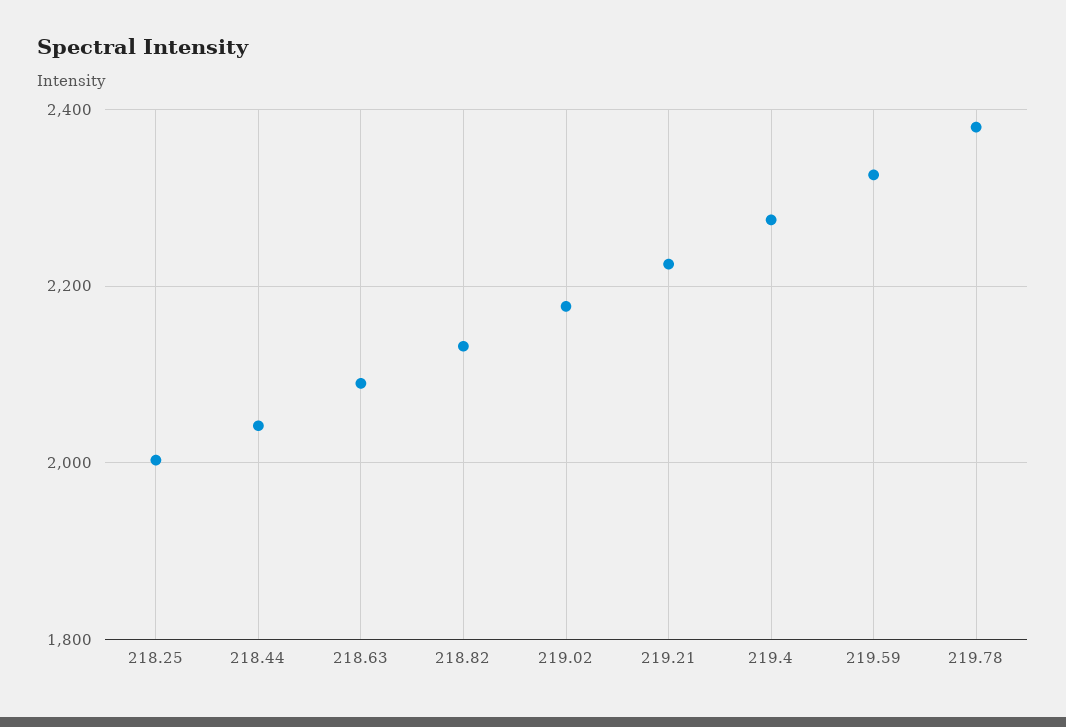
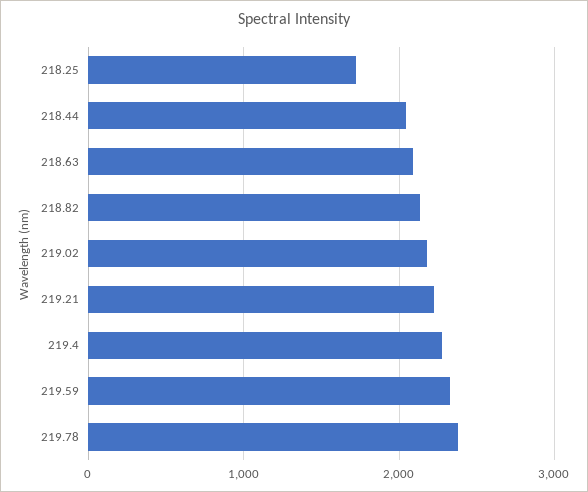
  {
-   "218.25": 2000,
+   "218.25": 1700,
    "218.44": 2040,
    "218.63": 2100,
    "218.82": 2140,
    "219.02": 2180,
    "219.21": 2220,
    "219.4": 2280,
    "219.59": 2320,
    "219.78": 2380
  }

